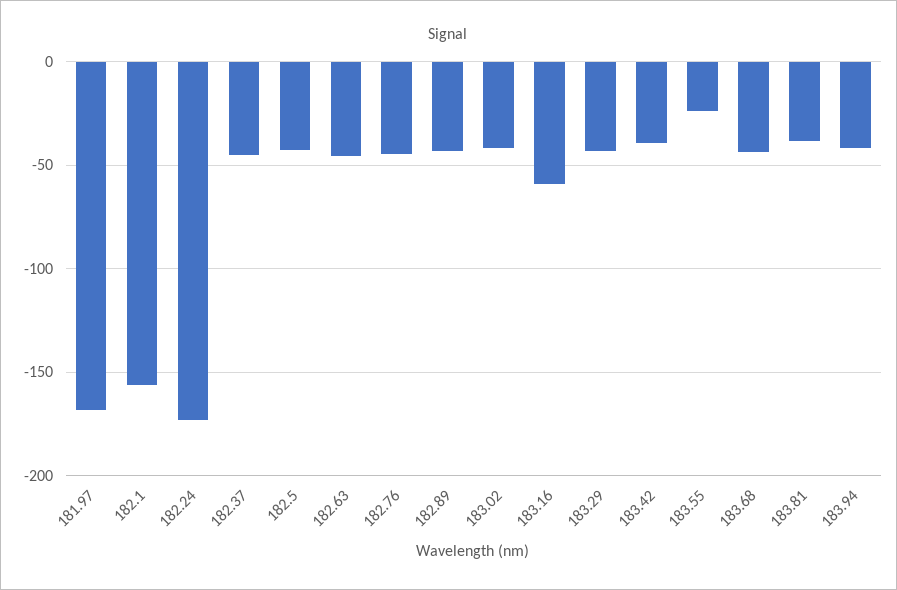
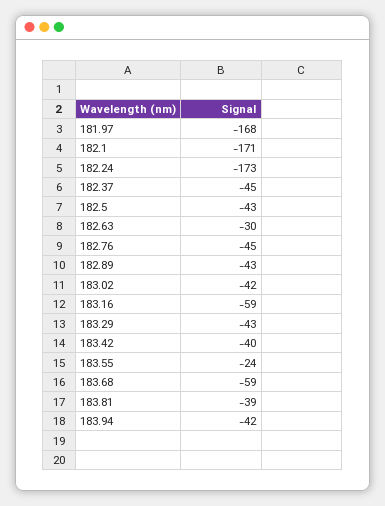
  {
    "181.97": -168,
-   "182.1": -155,
+   "182.1": -171,
    "182.24": -173,
    "182.37": -45,
    "182.5": -43,
-   "182.63": -45,
+   "182.63": -30,
    "182.76": -45,
    "182.89": -43,
    "183.02": -42,
    "183.16": -59,
    "183.29": -43,
    "183.42": -40,
    "183.55": -24,
-   "183.68": -45,
+   "183.68": -59,
    "183.81": -39,
    "183.94": -42
  }

